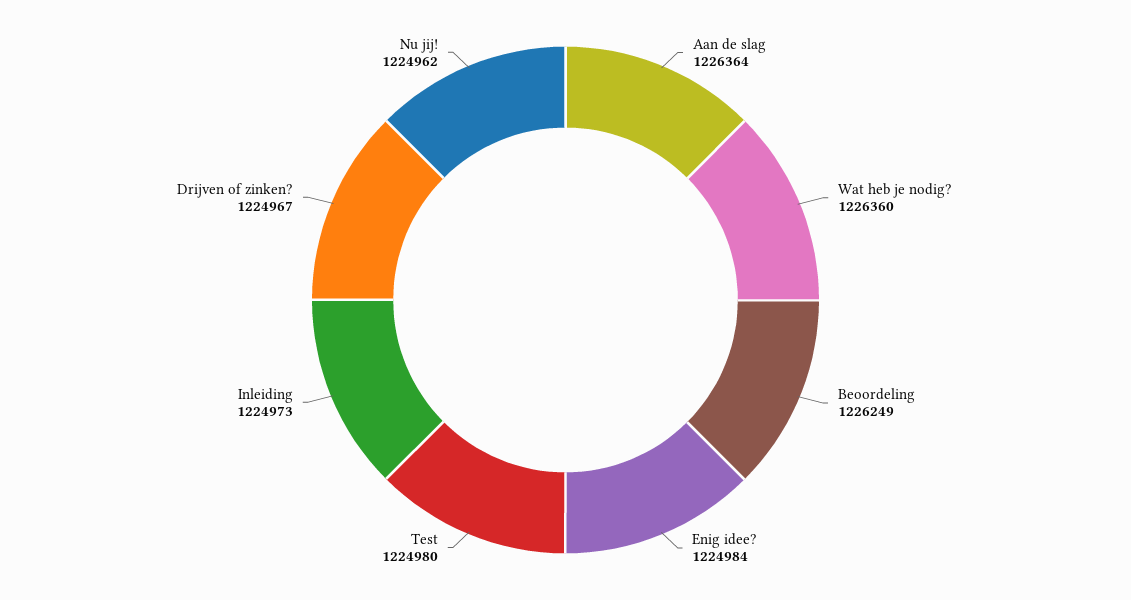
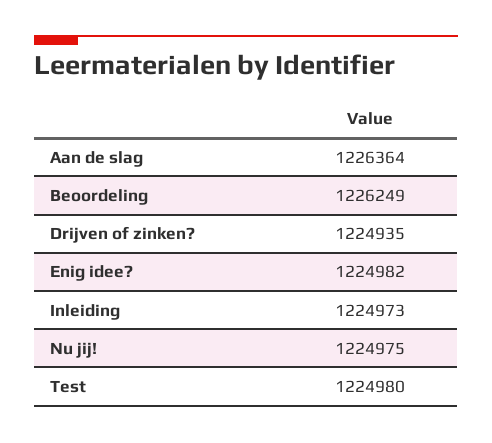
  {
    "Aan de slag": 1226364,
-   "Wat heb je nodig?": 1226360,
    "Beoordeling": 1226249,
-   "Enig idee?": 1224984,
+   "Enig idee?": 1224982,
    "Test": 1224980,
    "Inleiding": 1224973,
-   "Drijven of zinken?": 1224967,
+   "Drijven of zinken?": 1224935,
-   "Nu jij!": 1224962
+   "Nu jij!": 1224975
  }

